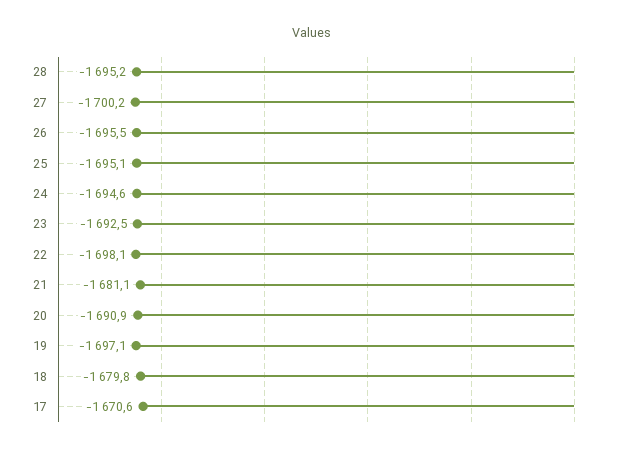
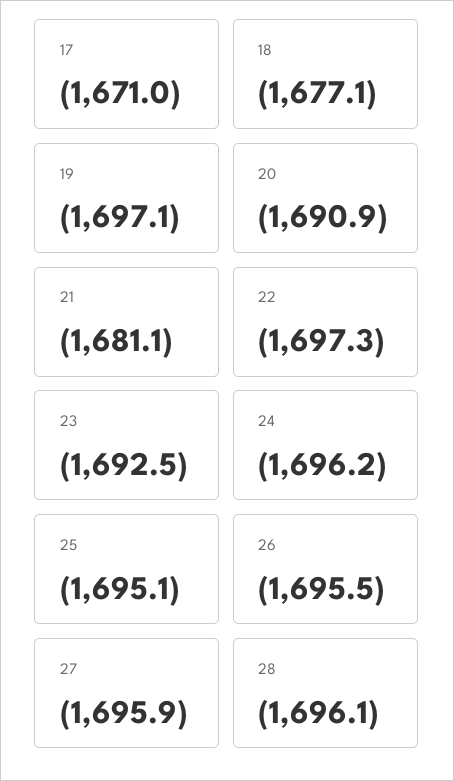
  {
-   "28": -1695.2,
+   "28": -1696.1,
-   "27": -1700.2,
+   "27": -1695.9,
    "26": -1695.5,
    "25": -1695.1,
-   "24": -1694.6,
+   "24": -1696.2,
    "23": -1692.5,
-   "22": -1698.1,
+   "22": -1697.3,
    "21": -1681.1,
    "20": -1690.9,
    "19": -1697.1,
-   "18": -1679.8,
+   "18": -1677.1,
-   "17": -1670.6
+   "17": -1671
  }

